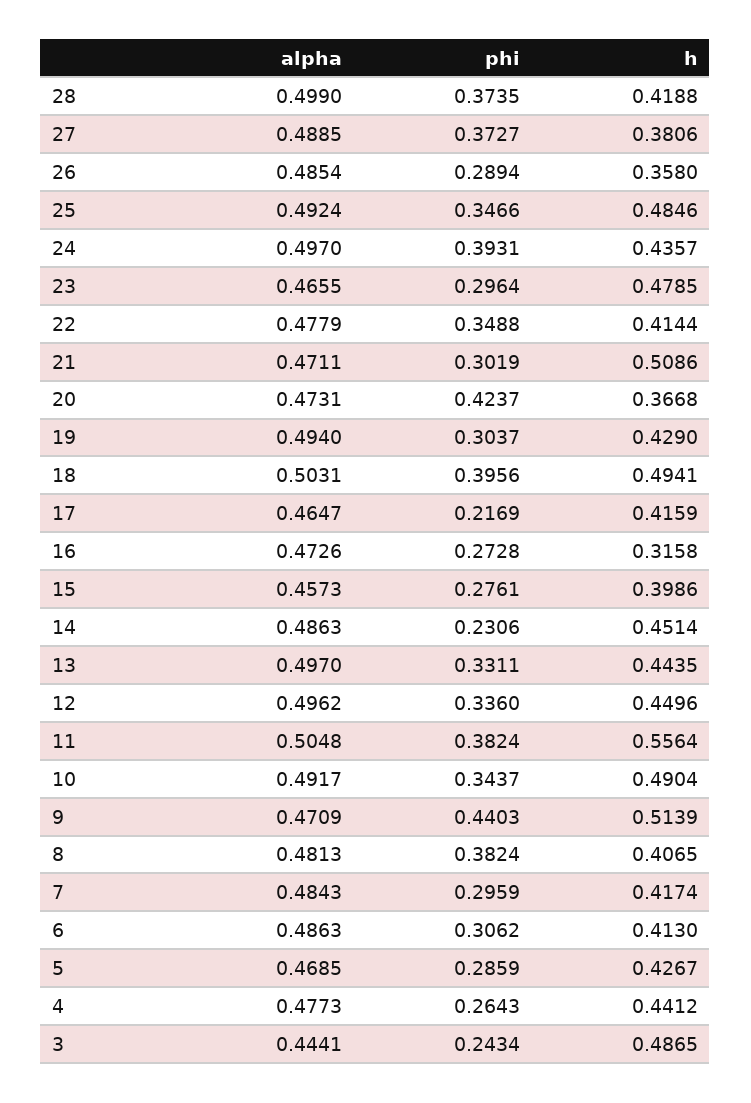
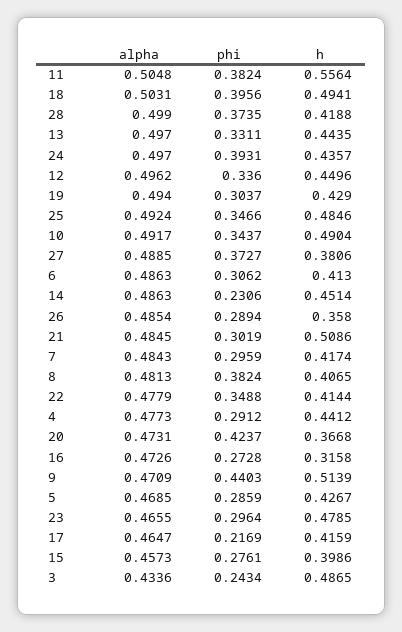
  {
    "alpha": {
      "28": 0.499,
      "27": 0.4885,
      "26": 0.4854,
      "25": 0.4924,
      "24": 0.497,
      "23": 0.4655,
      "22": 0.4779,
-     "21": 0.4711,
+     "21": 0.4845,
      "20": 0.4731,
      "19": 0.494,
      "18": 0.5031,
      "17": 0.4647,
      "16": 0.4726,
      "15": 0.4573,
      "14": 0.4863,
      "13": 0.497,
      "12": 0.4962,
      "11": 0.5048,
      "10": 0.4917,
      "9": 0.4709,
      "8": 0.4813,
      "7": 0.4843,
      "6": 0.4863,
      "5": 0.4685,
      "4": 0.4773,
-     "3": 0.4441
+     "3": 0.4336
    },
    "phi": {
      "28": 0.3735,
      "27": 0.3727,
      "26": 0.2894,
      "25": 0.3466,
      "24": 0.3931,
      "23": 0.2964,
      "22": 0.3488,
      "21": 0.3019,
      "20": 0.4237,
      "19": 0.3037,
      "18": 0.3956,
      "17": 0.2169,
      "16": 0.2728,
      "15": 0.2761,
      "14": 0.2306,
      "13": 0.3311,
      "12": 0.336,
      "11": 0.3824,
      "10": 0.3437,
      "9": 0.4403,
      "8": 0.3824,
      "7": 0.2959,
      "6": 0.3062,
      "5": 0.2859,
-     "4": 0.2643,
+     "4": 0.2912,
      "3": 0.2434
    },
    "h": {
      "28": 0.4188,
      "27": 0.3806,
      "26": 0.358,
      "25": 0.4846,
      "24": 0.4357,
      "23": 0.4785,
      "22": 0.4144,
      "21": 0.5086,
      "20": 0.3668,
      "19": 0.429,
      "18": 0.4941,
      "17": 0.4159,
      "16": 0.3158,
      "15": 0.3986,
      "14": 0.4514,
      "13": 0.4435,
      "12": 0.4496,
      "11": 0.5564,
      "10": 0.4904,
      "9": 0.5139,
      "8": 0.4065,
      "7": 0.4174,
      "6": 0.413,
      "5": 0.4267,
      "4": 0.4412,
      "3": 0.4865
    }
  }

